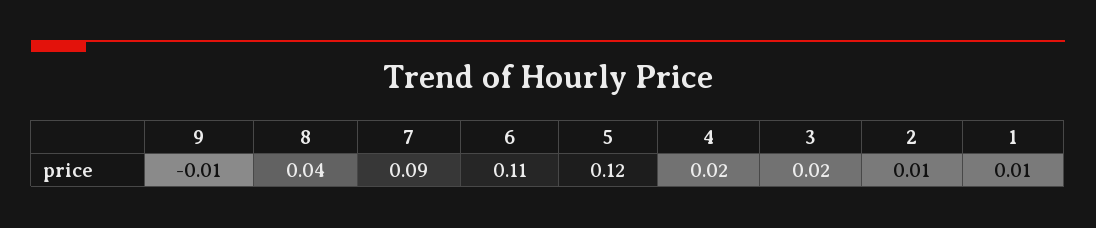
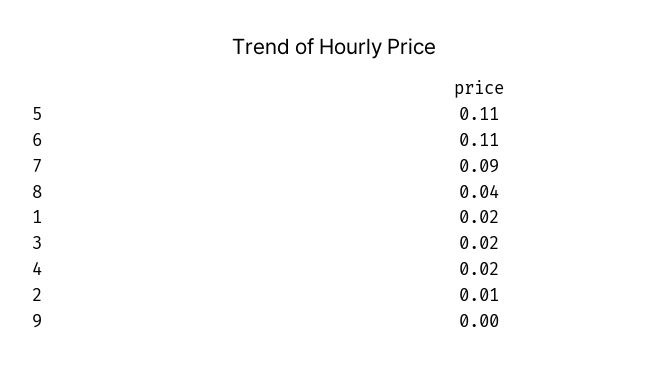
  {
-   "9": -0.01,
+   "9": 0,
    "8": 0.04,
    "7": 0.09,
    "6": 0.11,
-   "5": 0.12,
+   "5": 0.11,
    "4": 0.02,
    "3": 0.02,
    "2": 0.01,
-   "1": 0.01
+   "1": 0.02
  }

